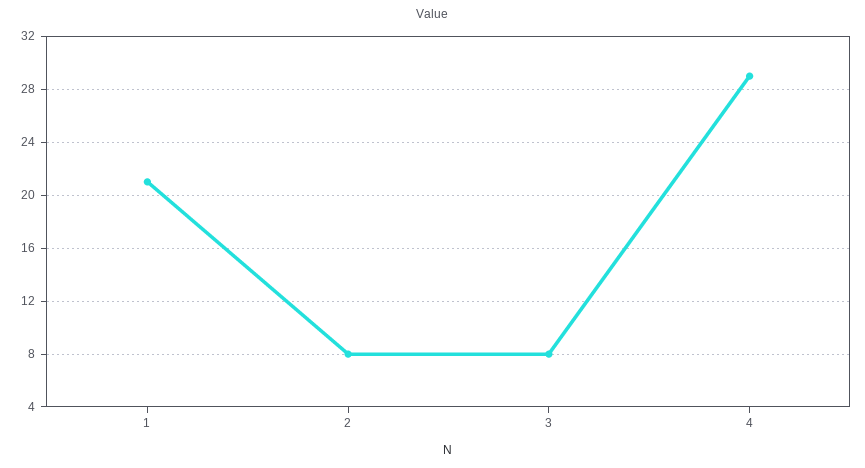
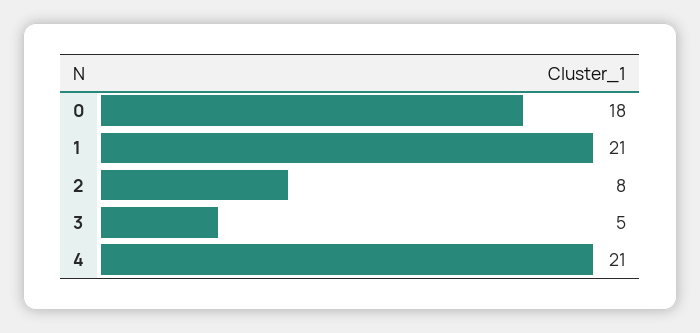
  {
    "1": 21,
    "2": 8,
-   "3": 8,
+   "3": 5,
-   "4": 29
+   "4": 21,
+   "0": 18
  }

